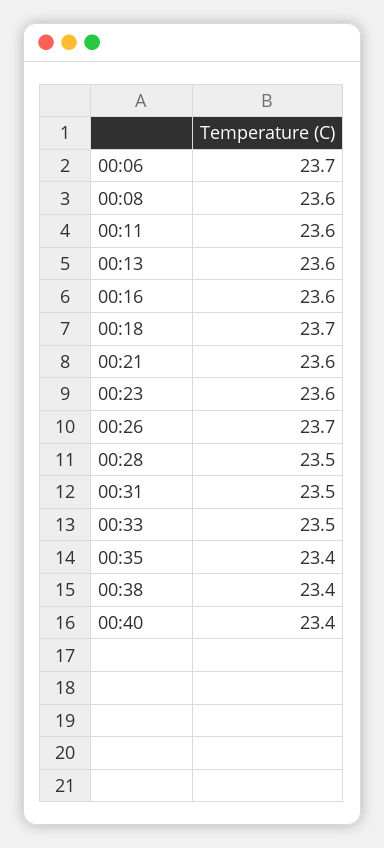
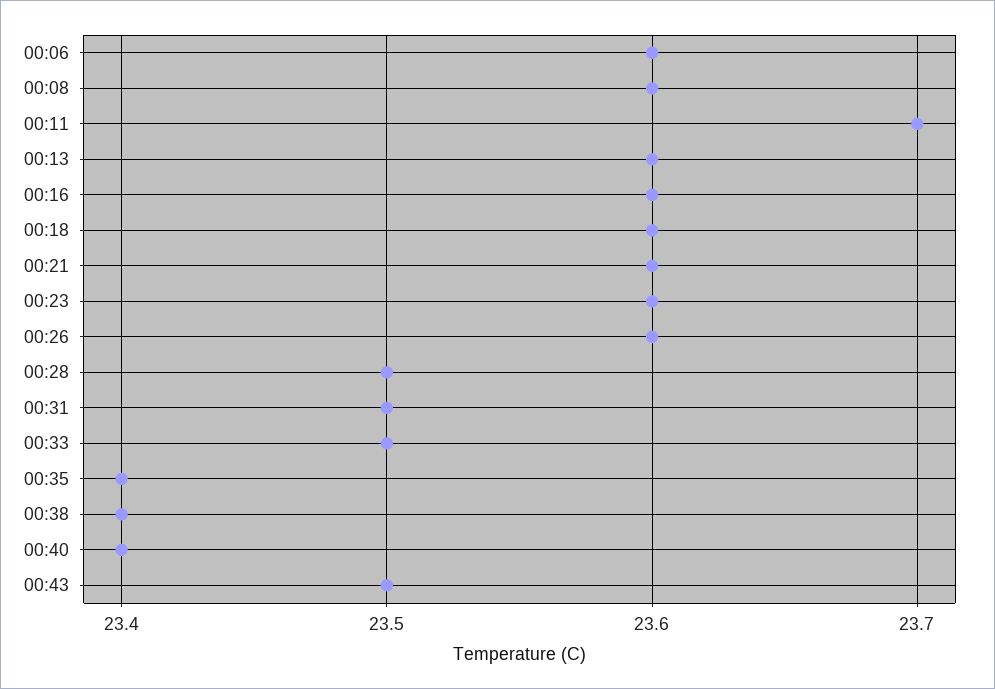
  {
-   "00:06": 23.7,
+   "00:06": 23.6,
    "00:08": 23.6,
-   "00:11": 23.6,
+   "00:11": 23.7,
    "00:13": 23.6,
    "00:16": 23.6,
-   "00:18": 23.7,
+   "00:18": 23.6,
    "00:21": 23.6,
    "00:23": 23.6,
-   "00:26": 23.7,
+   "00:26": 23.6,
    "00:28": 23.5,
    "00:31": 23.5,
    "00:33": 23.5,
    "00:35": 23.4,
    "00:38": 23.4,
-   "00:40": 23.4
+   "00:40": 23.4,
+   "00:43": 23.5
  }

